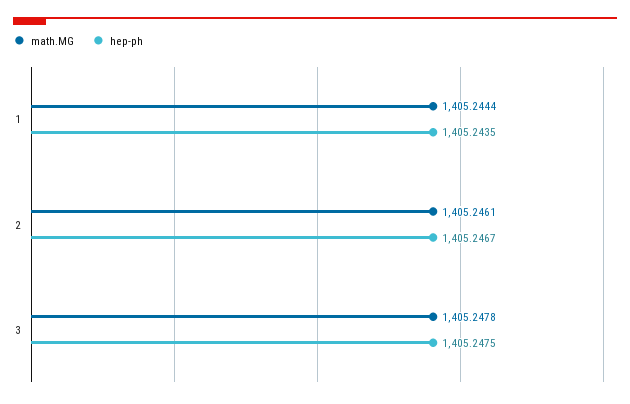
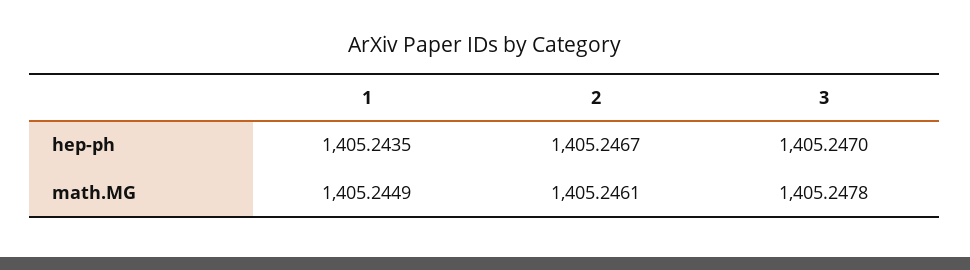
  {
    "math.MG": {
-     "1": 1405.2444,
+     "1": 1405.2449,
      "2": 1405.2461,
      "3": 1405.2478
    },
    "hep-ph": {
      "1": 1405.2435,
      "2": 1405.2467,
-     "3": 1405.2475
+     "3": 1405.247
    }
  }

